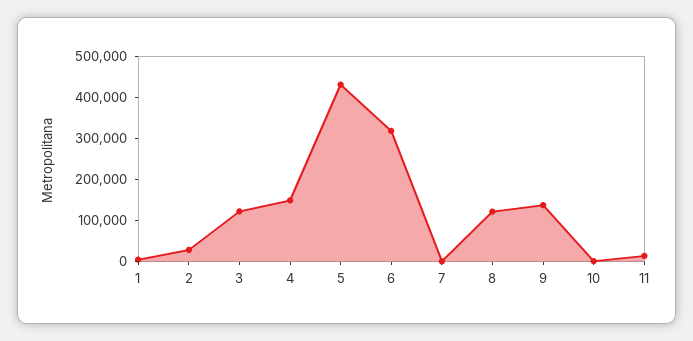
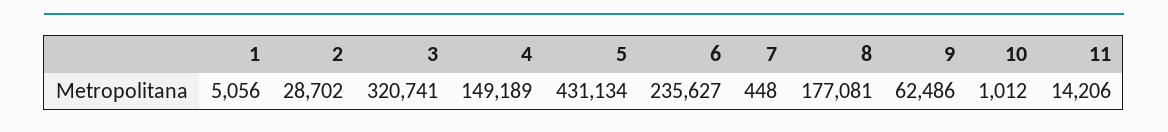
  {
    "1": 5056,
    "2": 28702,
-   "3": 120000,
+   "3": 320741,
    "4": 149189,
    "5": 431134,
-   "6": 320000,
+   "6": 235627,
    "7": 448,
-   "8": 120000,
+   "8": 177081,
-   "9": 140000,
+   "9": 62486,
    "10": 1012,
    "11": 14206
  }

